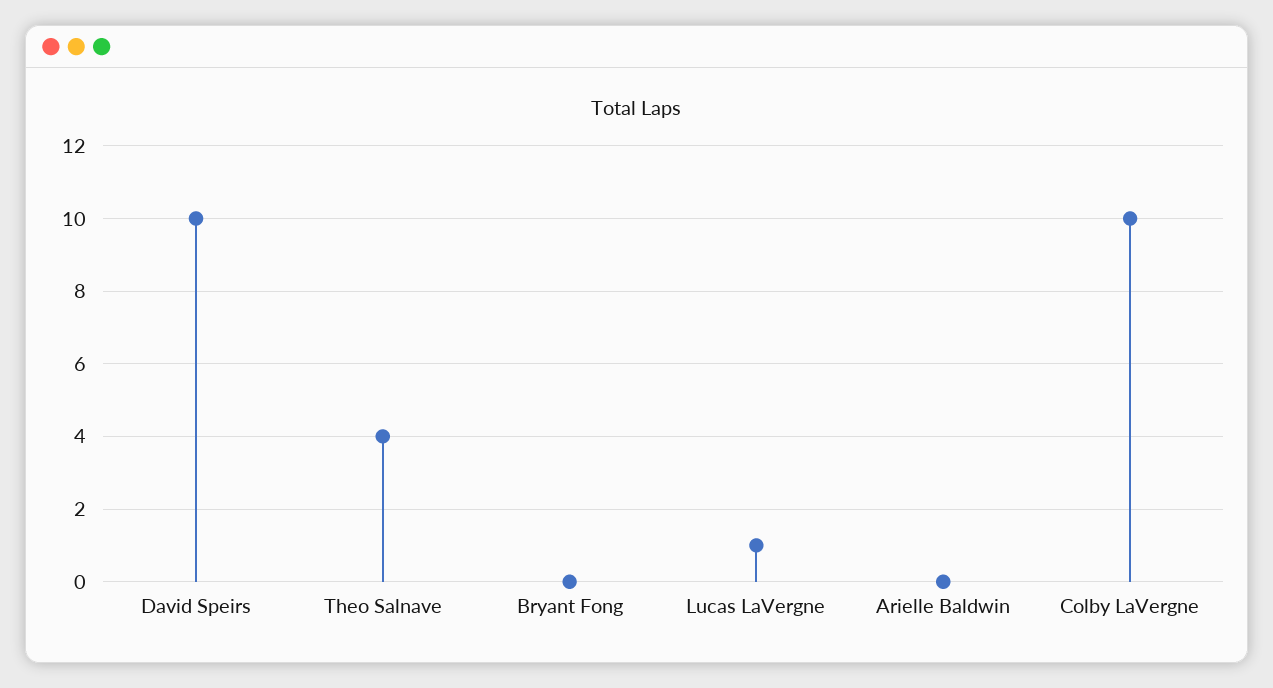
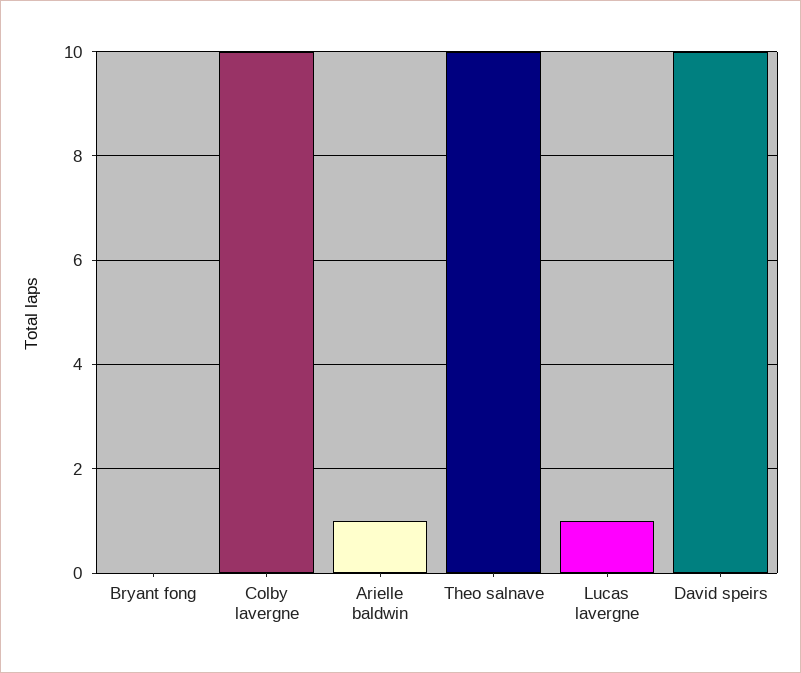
  {
    "David Speirs": 10,
-   "Theo Salnave": 4,
+   "Theo Salnave": 10,
    "Bryant Fong": 0,
    "Lucas LaVergne": 1,
-   "Arielle Baldwin": 0,
+   "Arielle Baldwin": 1,
    "Colby LaVergne": 10
  }

